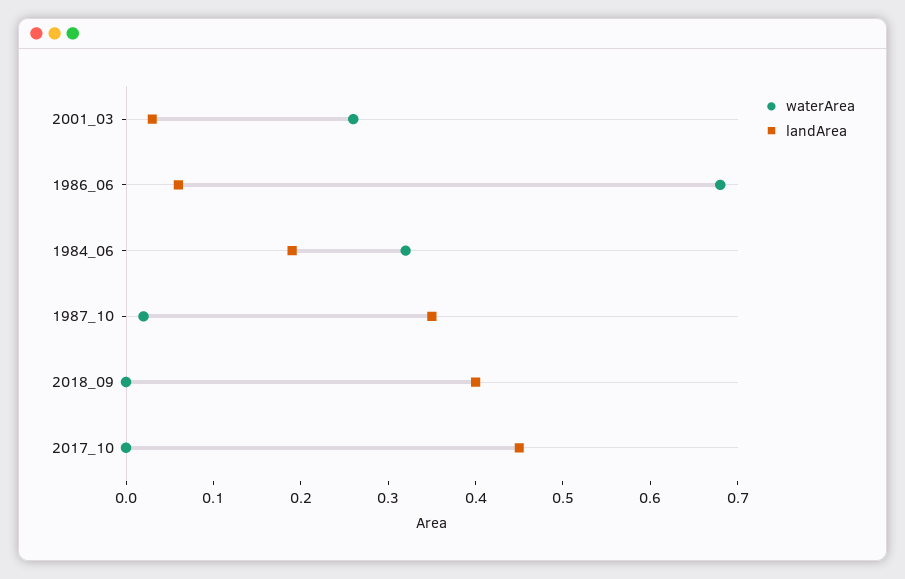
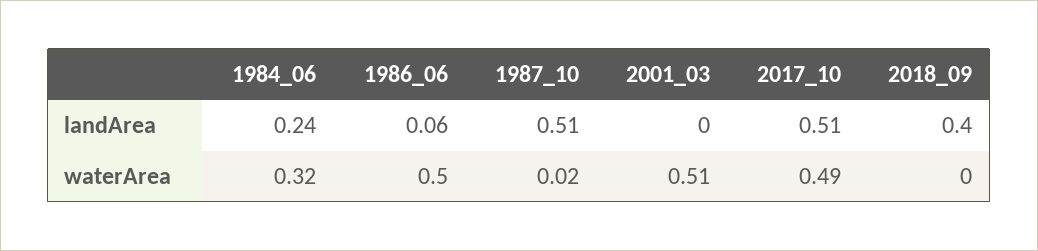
  {
    "waterArea": {
-     "2001_03": 0.26,
+     "2001_03": 0.51,
-     "1986_06": 0.68,
+     "1986_06": 0.5,
      "1984_06": 0.32,
      "1987_10": 0.02,
      "2018_09": 0,
-     "2017_10": 0
+     "2017_10": 0.49
    },
    "landArea": {
-     "2001_03": 0.03,
+     "2001_03": 0,
      "1986_06": 0.06,
-     "1984_06": 0.19,
+     "1984_06": 0.24,
-     "1987_10": 0.35,
+     "1987_10": 0.51,
      "2018_09": 0.4,
-     "2017_10": 0.45
+     "2017_10": 0.51
    }
  }

